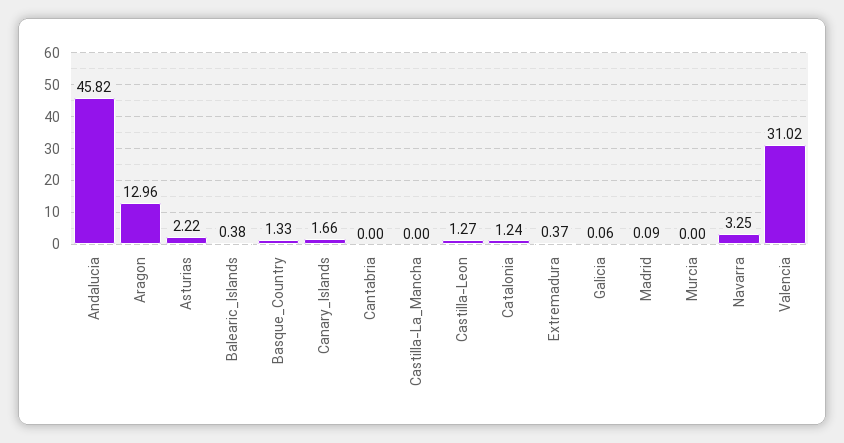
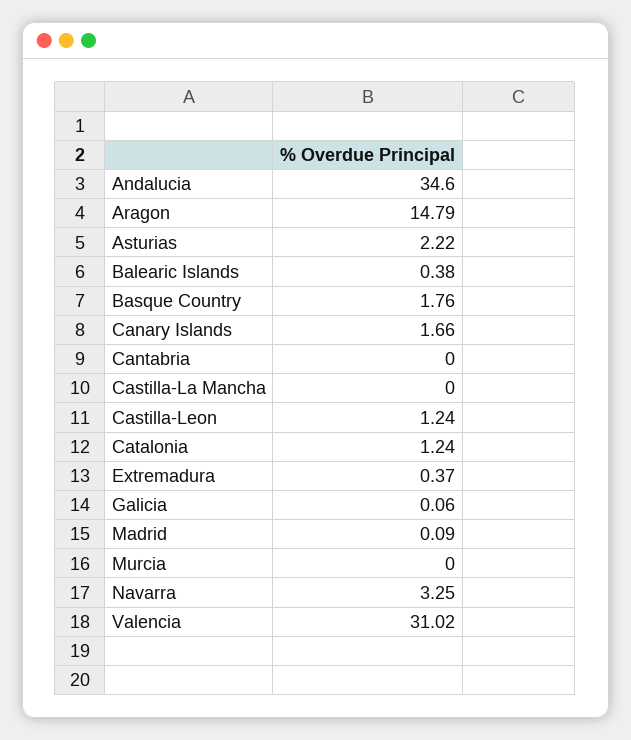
  {
-   "Andalucia": 45.82,
+   "Andalucia": 34.6,
-   "Aragon": 12.96,
+   "Aragon": 14.79,
    "Asturias": 2.22,
    "Balearic_Islands": 0.38,
-   "Basque_Country": 1.33,
+   "Basque_Country": 1.76,
    "Canary_Islands": 1.66,
    "Cantabria": 0,
    "Castilla-La_Mancha": 0,
-   "Castilla-Leon": 1.27,
+   "Castilla-Leon": 1.24,
    "Catalonia": 1.24,
    "Extremadura": 0.37,
    "Galicia": 0.06,
    "Madrid": 0.09,
    "Murcia": 0,
    "Navarra": 3.25,
    "Valencia": 31.02
  }

